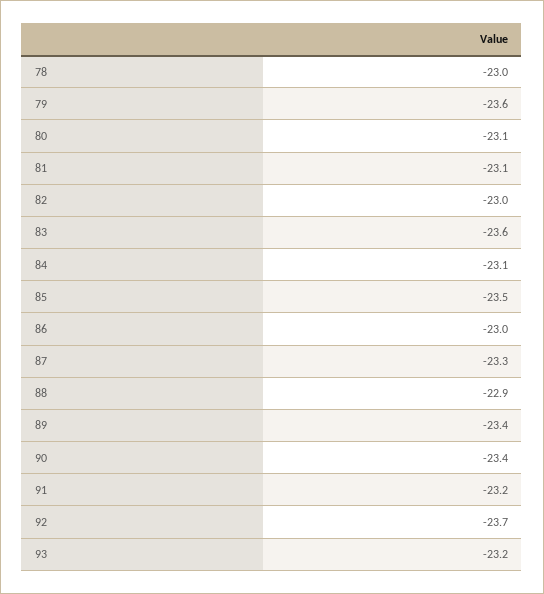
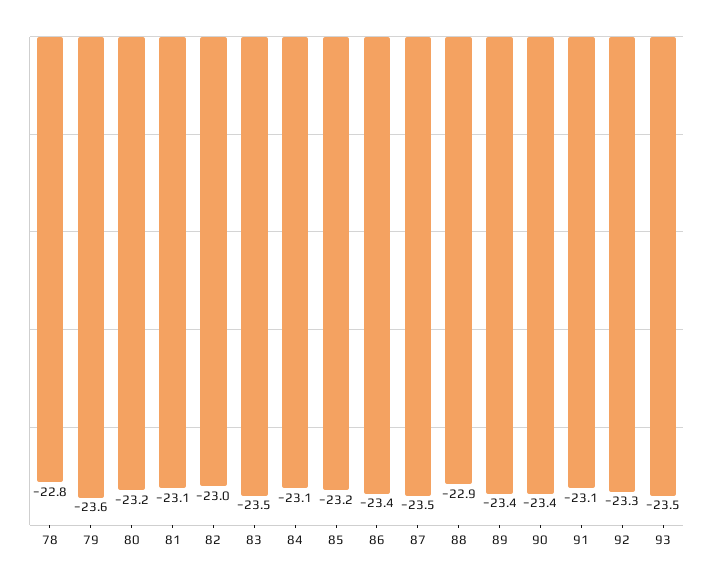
  {
-   "78": -23,
+   "78": -22.8,
    "79": -23.6,
-   "80": -23.1,
+   "80": -23.2,
    "81": -23.1,
    "82": -23,
-   "83": -23.6,
+   "83": -23.5,
    "84": -23.1,
-   "85": -23.5,
+   "85": -23.2,
-   "86": -23,
+   "86": -23.4,
-   "87": -23.3,
+   "87": -23.5,
    "88": -22.9,
    "89": -23.4,
    "90": -23.4,
-   "91": -23.2,
+   "91": -23.1,
-   "92": -23.7,
+   "92": -23.3,
-   "93": -23.2
+   "93": -23.5
  }

